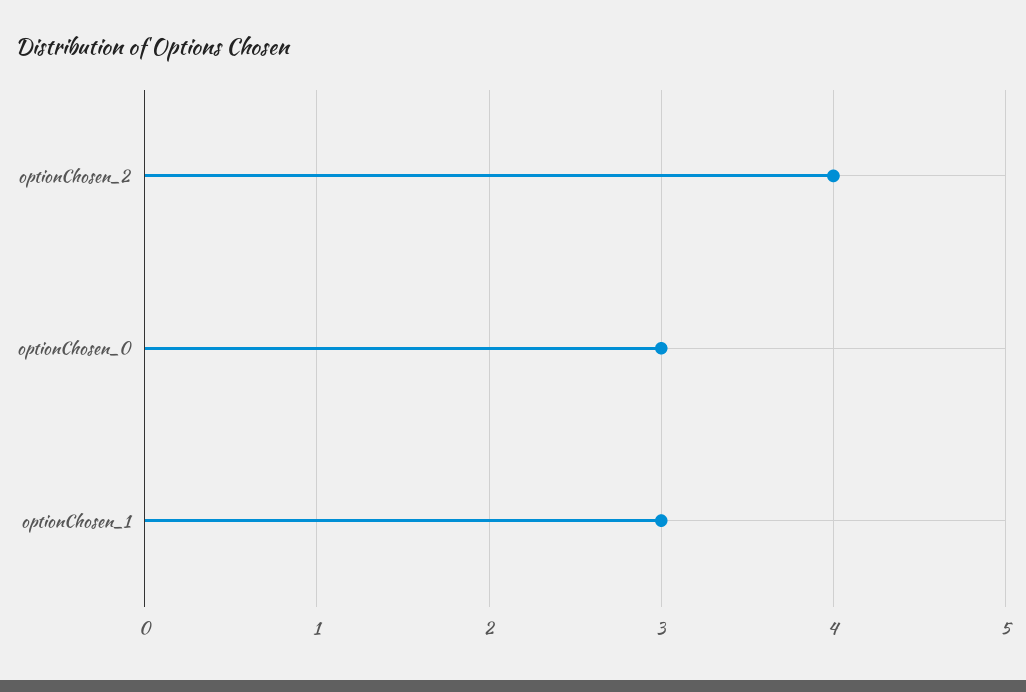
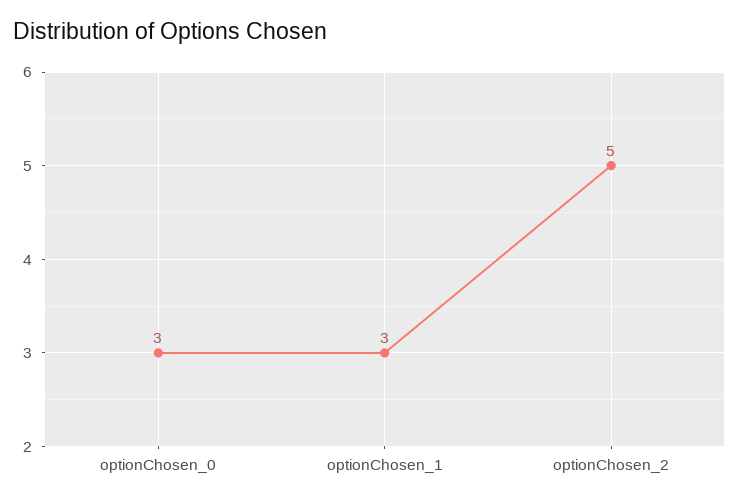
  {
-   "optionChosen_2": 4,
+   "optionChosen_2": 5,
    "optionChosen_0": 3,
    "optionChosen_1": 3
  }

